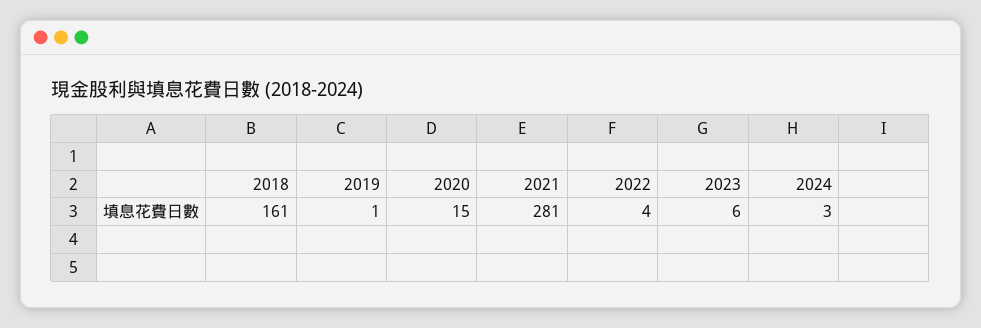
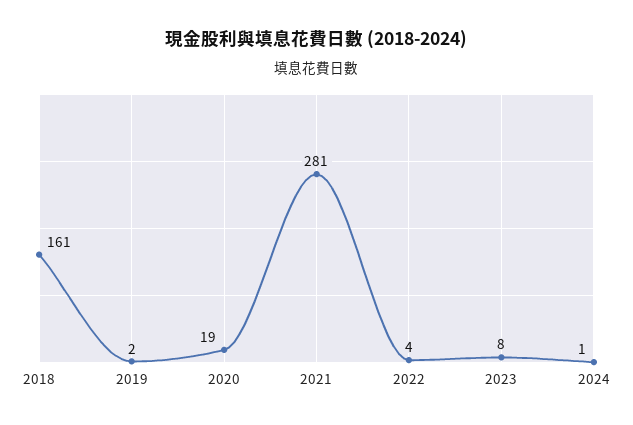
  {
    "2018": 161,
-   "2019": 1,
+   "2019": 2,
-   "2020": 15,
+   "2020": 19,
    "2021": 281,
    "2022": 4,
-   "2023": 6,
+   "2023": 8,
-   "2024": 3
+   "2024": 1
  }

